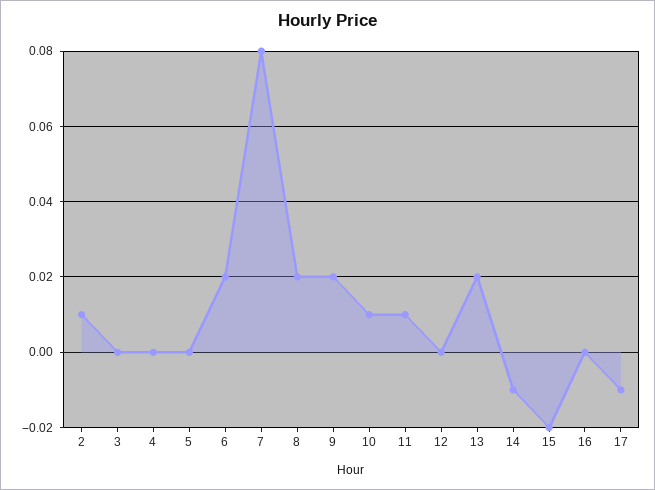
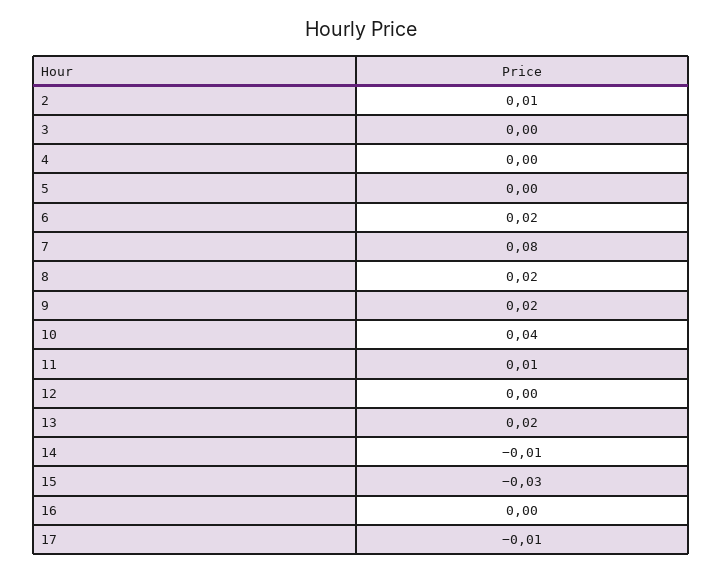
  {
    "2": 0.01,
    "3": 0,
    "4": 0,
    "5": 0,
    "6": 0.02,
    "7": 0.08,
    "8": 0.02,
    "9": 0.02,
-   "10": 0.01,
+   "10": 0.04,
    "11": 0.01,
    "12": 0,
    "13": 0.02,
    "14": -0.01,
-   "15": -0.02,
+   "15": -0.03,
    "16": 0,
    "17": -0.01
  }

